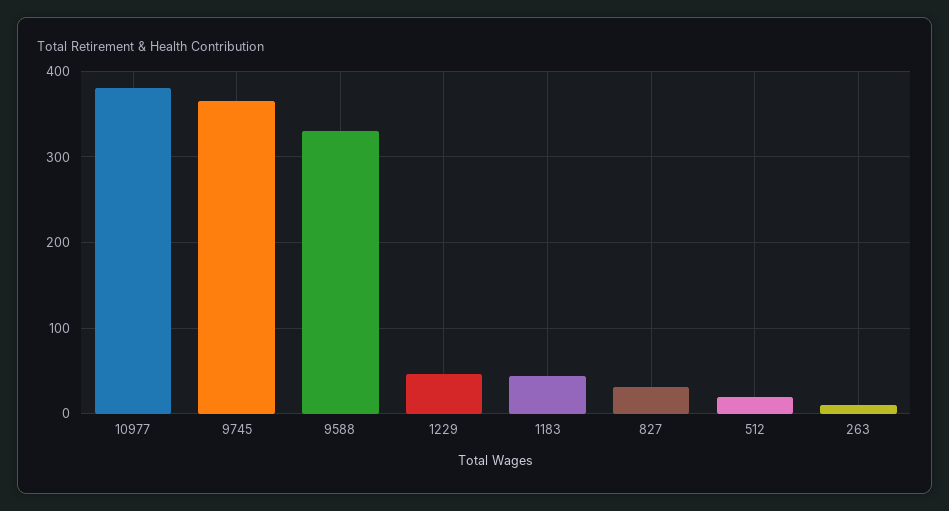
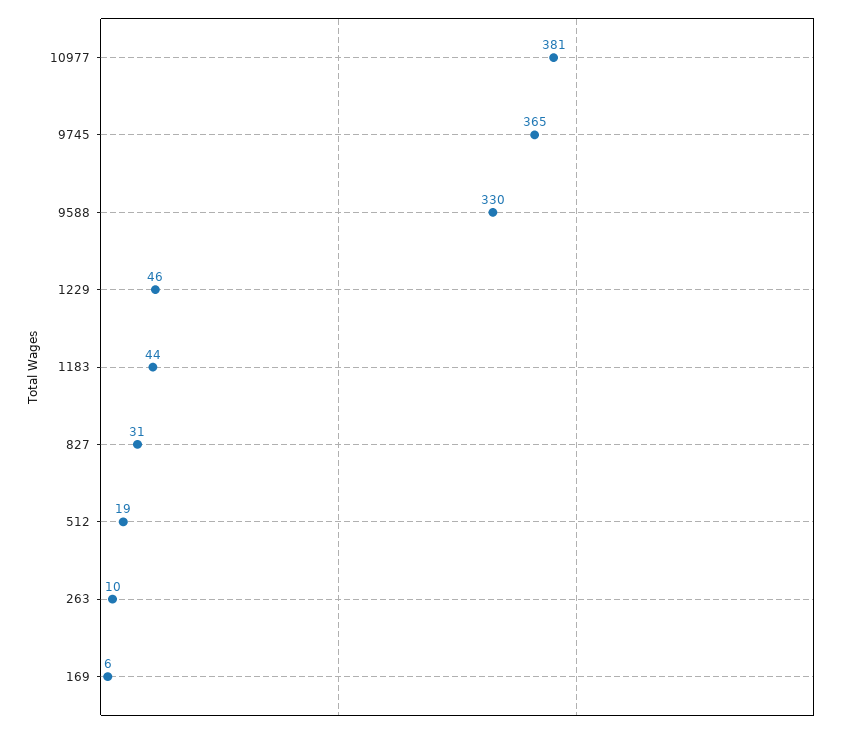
  {
    "10977": 381,
    "9745": 365,
    "9588": 330,
    "1229": 46,
    "1183": 44,
    "827": 31,
    "512": 19,
-   "263": 10
+   "263": 10,
+   "169": 6
  }

